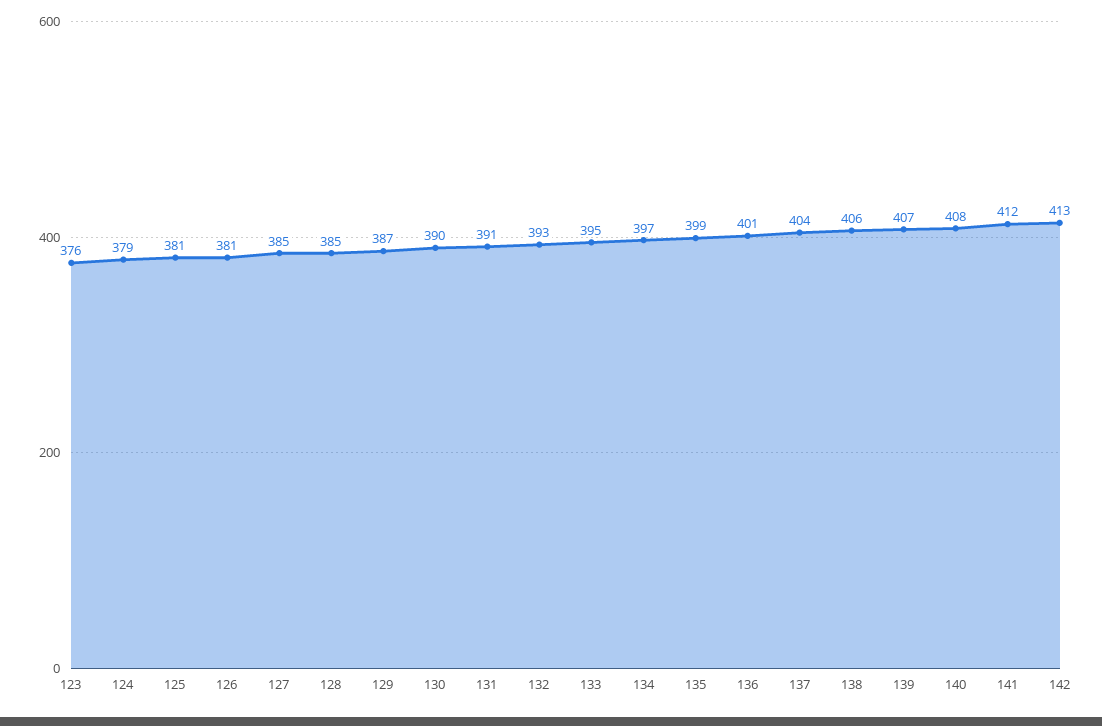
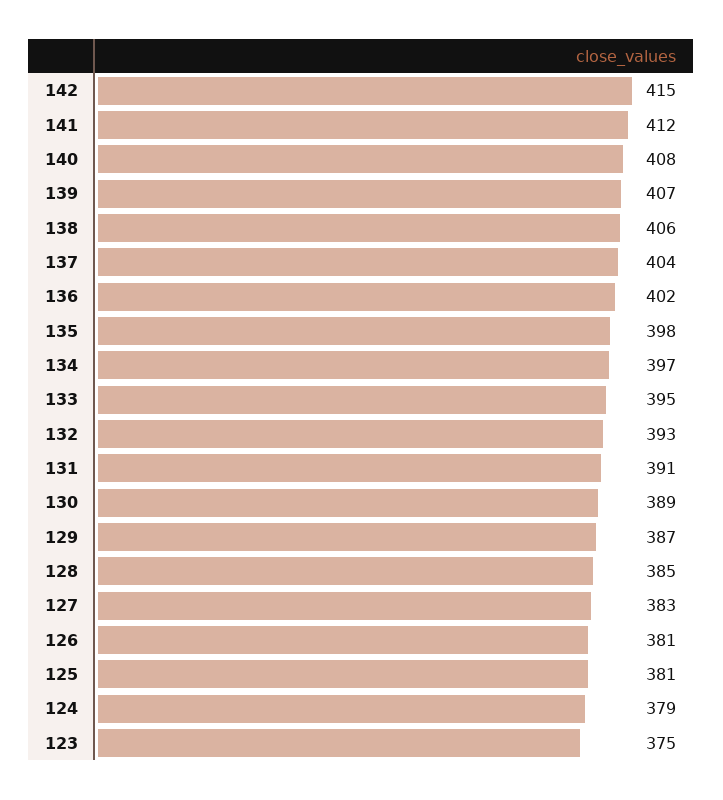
  {
-   "123": 376,
+   "123": 375,
    "124": 379,
    "125": 381,
    "126": 381,
-   "127": 385,
+   "127": 383,
    "128": 385,
    "129": 387,
-   "130": 390,
+   "130": 389,
    "131": 391,
    "132": 393,
    "133": 395,
    "134": 397,
-   "135": 399,
+   "135": 398,
-   "136": 401,
+   "136": 402,
    "137": 404,
    "138": 406,
    "139": 407,
    "140": 408,
    "141": 412,
-   "142": 413
+   "142": 415
  }

